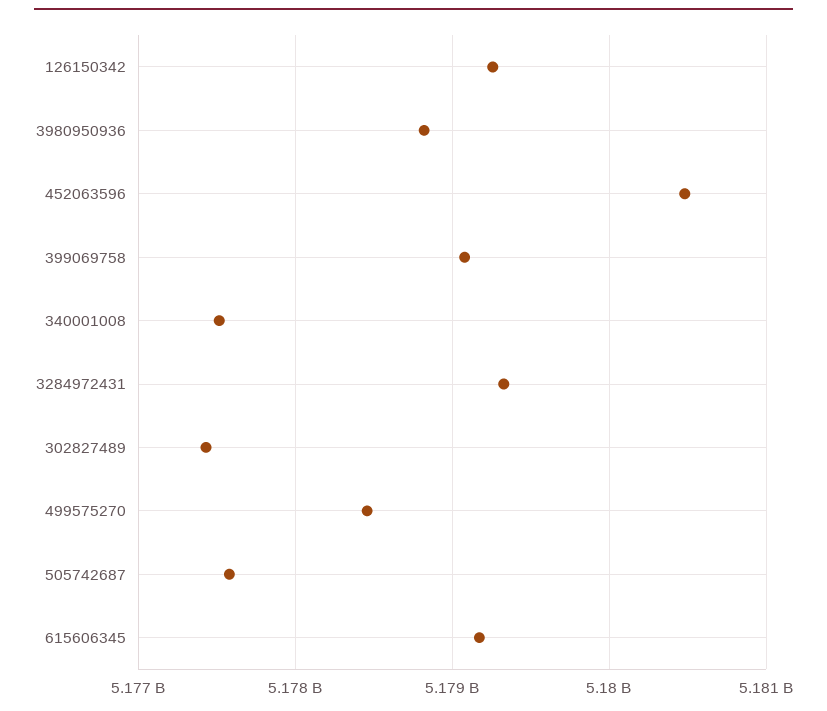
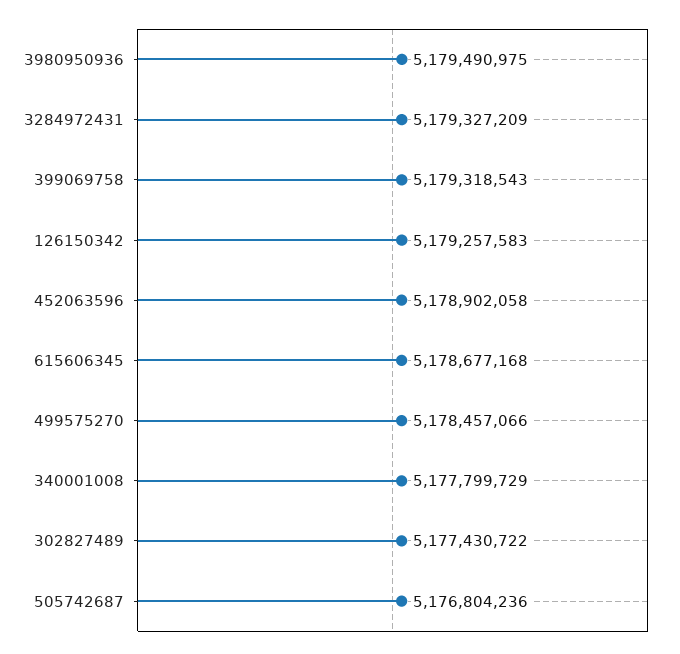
  {
    "126150342": 5179257583,
-   "3980950936": 5178800000,
+   "3980950936": 5179490975,
-   "452063596": 5180500000,
+   "452063596": 5178902058,
-   "399069758": 5179100000,
+   "399069758": 5179318543,
-   "340001008": 5177500000,
+   "340001008": 5177799729,
    "3284972431": 5179327209,
    "302827489": 5177430722,
    "499575270": 5178457066,
-   "505742687": 5177600000,
+   "505742687": 5176804236,
-   "615606345": 5179200000
+   "615606345": 5178677168
  }

